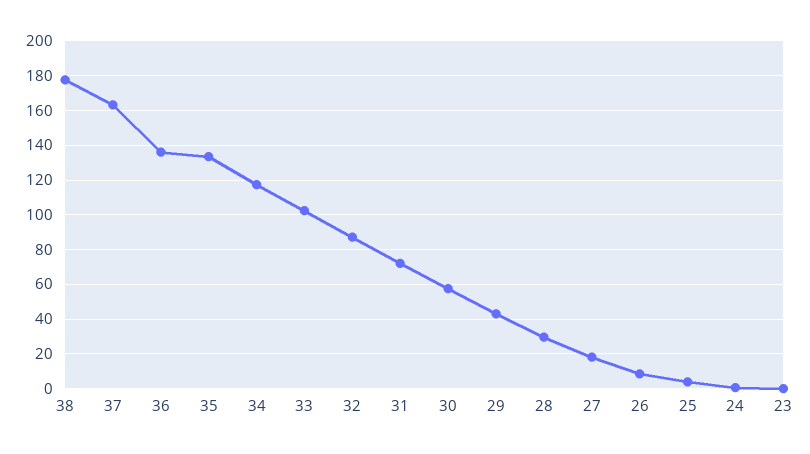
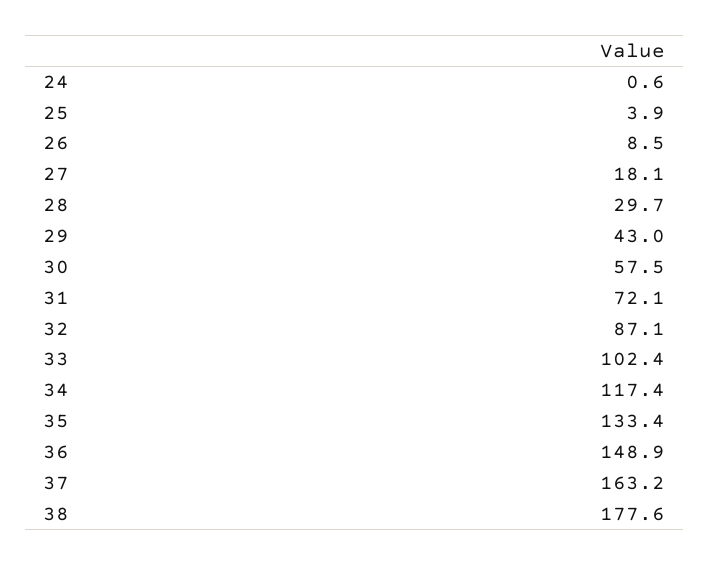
  {
    "38": 177.6,
    "37": 163.2,
-   "36": 135,
+   "36": 148.9,
    "35": 133.4,
    "34": 117.4,
    "33": 102.4,
    "32": 87.1,
    "31": 72.1,
    "30": 57.5,
    "29": 43,
    "28": 29.7,
    "27": 18.1,
    "26": 8.5,
    "25": 3.9,
-   "24": 0.6,
+   "24": 0.6
-   "23": 0
  }

